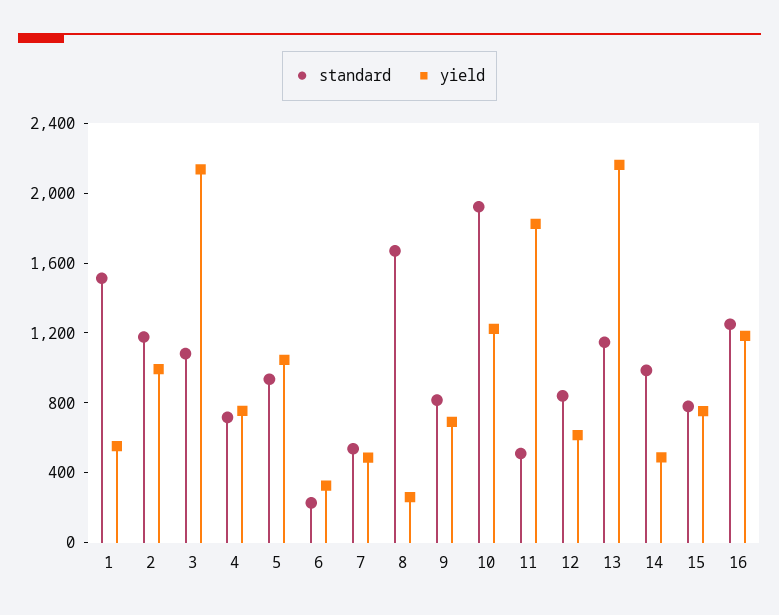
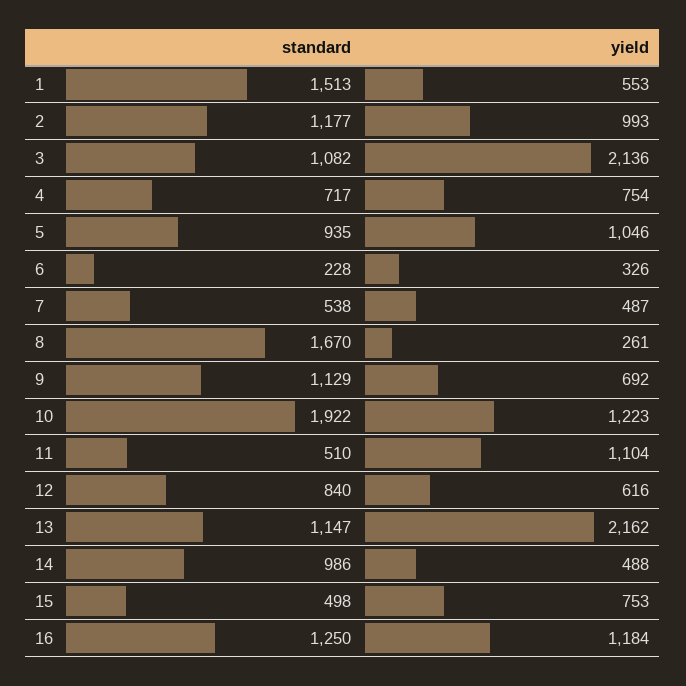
  {
    "standard": {
      "1": 1513,
      "2": 1177,
      "3": 1082,
      "4": 717,
      "5": 935,
      "6": 228,
      "7": 538,
      "8": 1670,
-     "9": 800,
+     "9": 1129,
      "10": 1922,
      "11": 510,
      "12": 840,
      "13": 1147,
      "14": 986,
-     "15": 800,
+     "15": 498,
      "16": 1250
    },
    "yield": {
      "1": 553,
      "2": 993,
      "3": 2136,
      "4": 754,
      "5": 1046,
      "6": 326,
      "7": 487,
      "8": 261,
      "9": 692,
      "10": 1223,
-     "11": 1800,
+     "11": 1104,
      "12": 616,
      "13": 2162,
      "14": 488,
      "15": 753,
      "16": 1184
    }
  }

